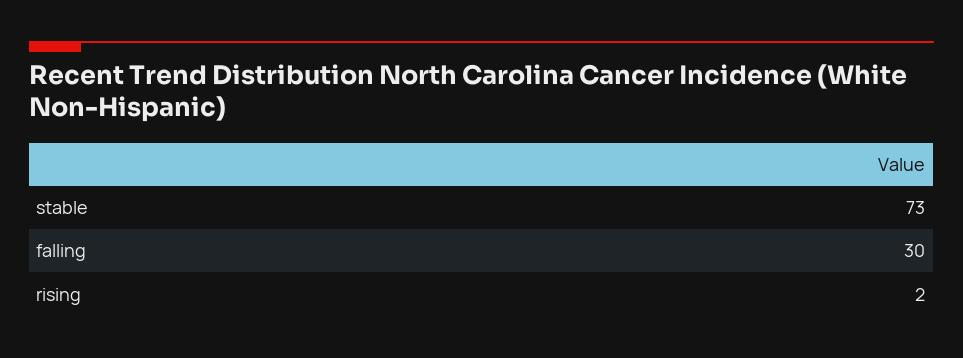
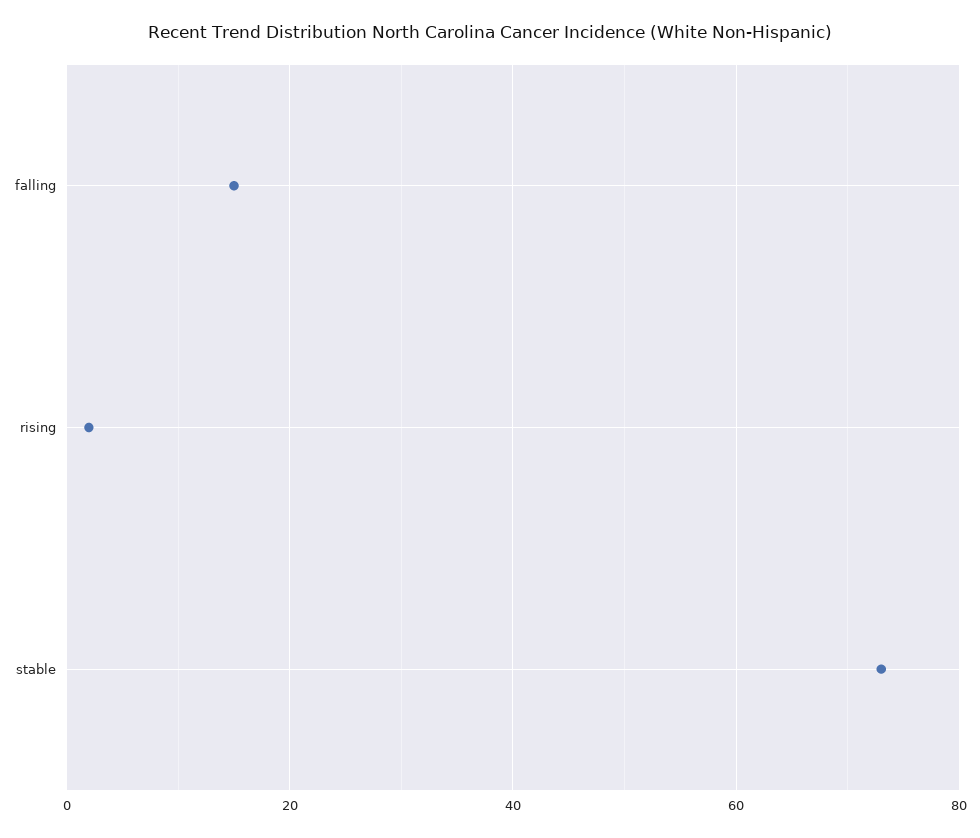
  {
    "stable": 73,
-   "falling": 30,
+   "falling": 15,
    "rising": 2
  }

